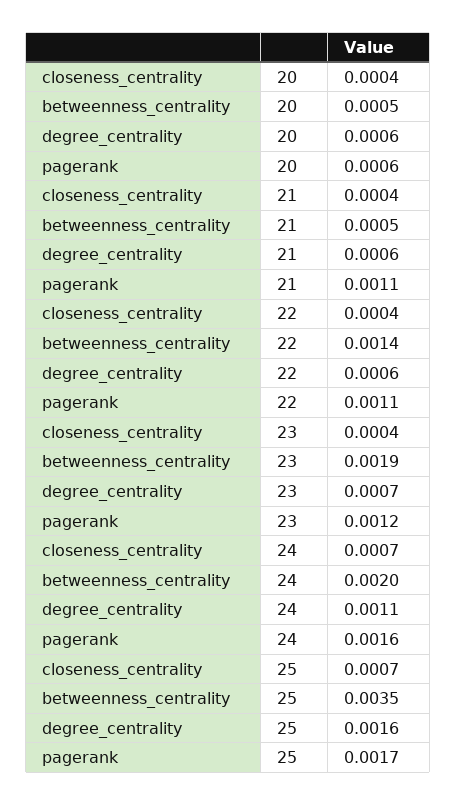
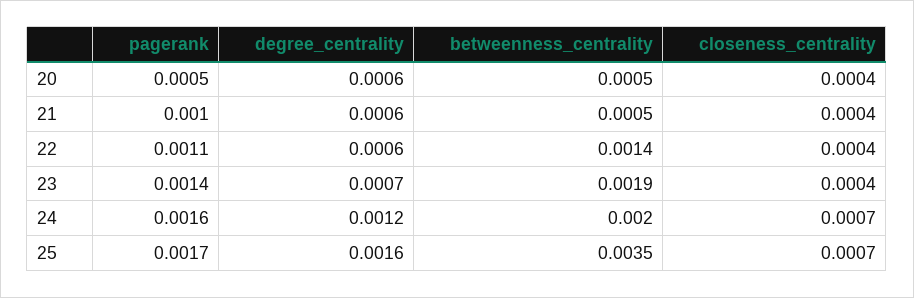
  {
    "closeness_centrality": {
      "20": 0.0004,
      "21": 0.0004,
      "22": 0.0004,
      "23": 0.0004,
      "24": 0.0007,
      "25": 0.0007
    },
    "betweenness_centrality": {
      "20": 0.0005,
      "21": 0.0005,
      "22": 0.0014,
      "23": 0.0019,
      "24": 0.002,
      "25": 0.0035
    },
    "degree_centrality": {
      "20": 0.0006,
      "21": 0.0006,
      "22": 0.0006,
      "23": 0.0007,
-     "24": 0.0011,
+     "24": 0.0012,
      "25": 0.0016
    },
    "pagerank": {
-     "20": 0.0006,
+     "20": 0.0005,
-     "21": 0.0011,
+     "21": 0.001,
      "22": 0.0011,
-     "23": 0.0012,
+     "23": 0.0014,
      "24": 0.0016,
      "25": 0.0017
    }
  }

